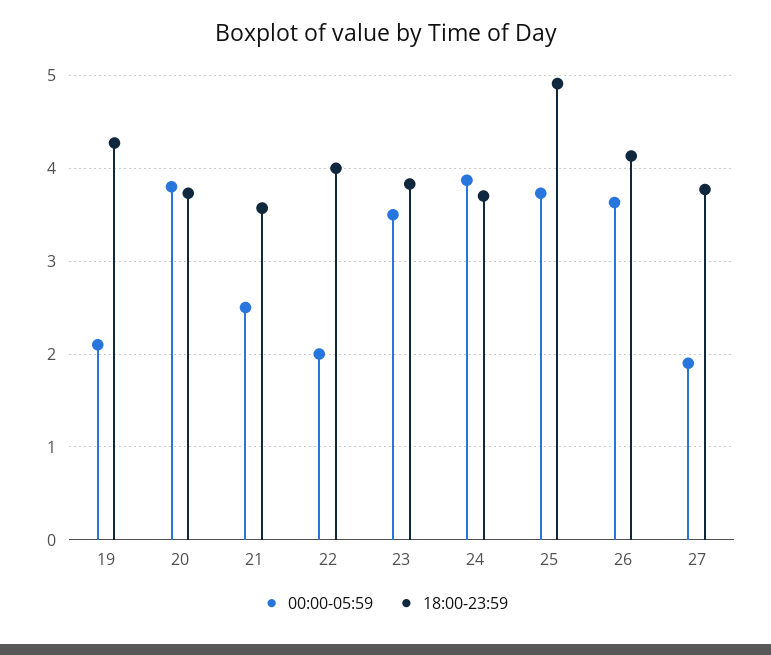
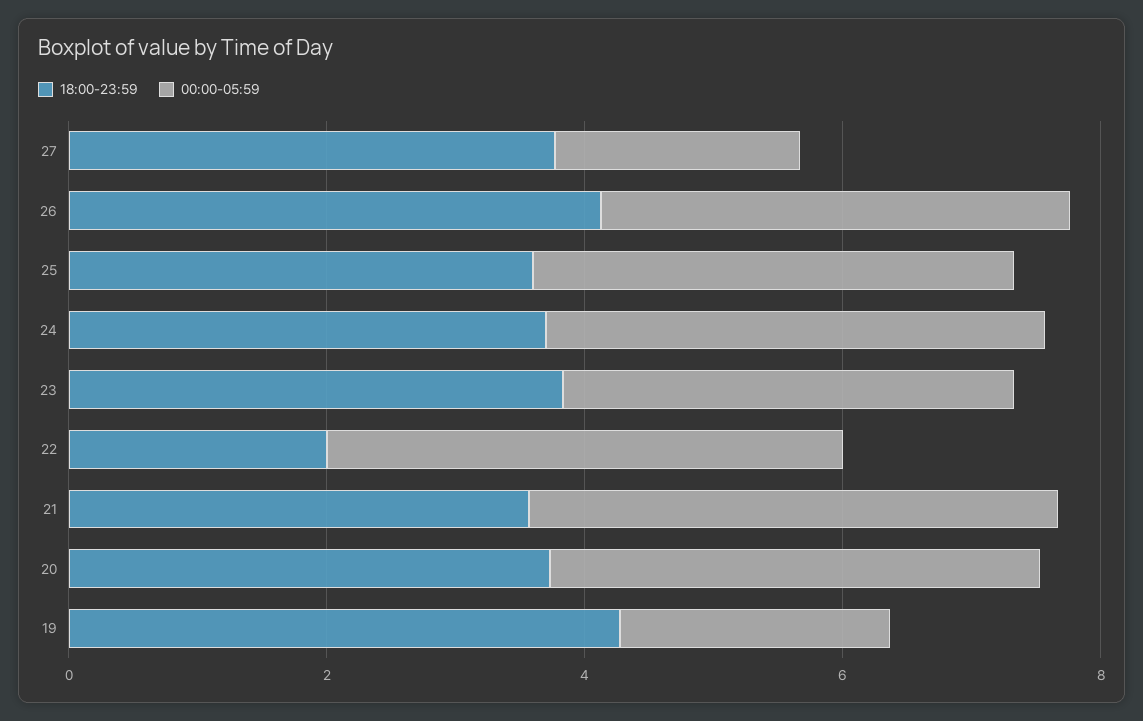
  {
    "00:00-05:59": {
      "19": 2.1,
      "20": 3.8,
-     "21": 2.5,
+     "21": 4,
-     "22": 2,
+     "22": 4,
      "23": 3.5,
      "24": 3.9,
      "25": 3.7,
      "26": 3.6,
      "27": 1.9
    },
    "18:00-23:59": {
      "19": 4.3,
      "20": 3.7,
      "21": 3.6,
-     "22": 4,
+     "22": 2,
      "23": 3.8,
      "24": 3.7,
-     "25": 4.9,
+     "25": 3.5,
      "26": 4.1,
      "27": 3.8
    }
  }

